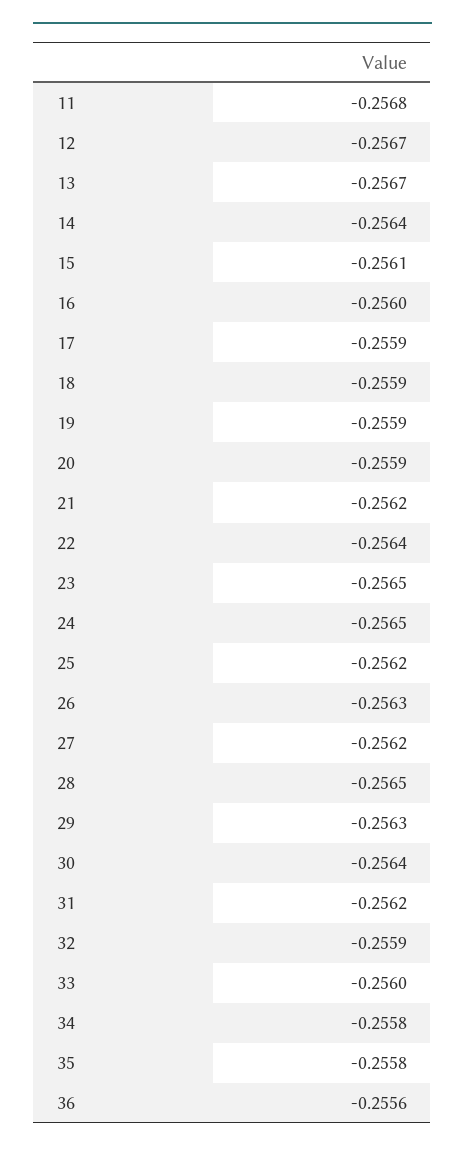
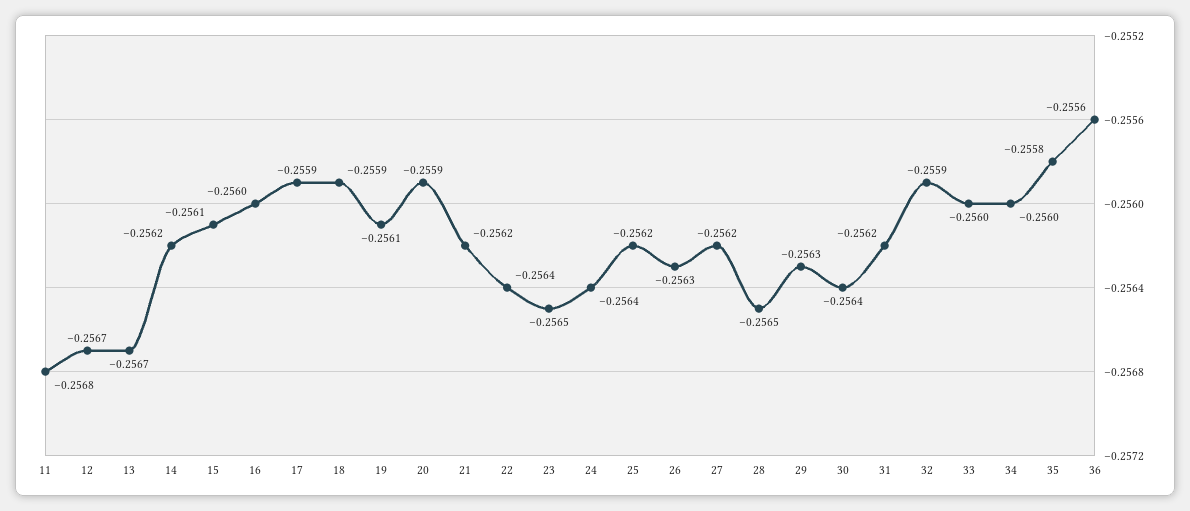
  {
    "11": -0.2568,
    "12": -0.2567,
    "13": -0.2567,
-   "14": -0.2564,
+   "14": -0.2562,
    "15": -0.2561,
    "16": -0.256,
    "17": -0.2559,
    "18": -0.2559,
-   "19": -0.2559,
+   "19": -0.2561,
    "20": -0.2559,
    "21": -0.2562,
    "22": -0.2564,
    "23": -0.2565,
-   "24": -0.2565,
+   "24": -0.2564,
    "25": -0.2562,
    "26": -0.2563,
    "27": -0.2562,
    "28": -0.2565,
    "29": -0.2563,
    "30": -0.2564,
    "31": -0.2562,
    "32": -0.2559,
    "33": -0.256,
-   "34": -0.2558,
+   "34": -0.256,
    "35": -0.2558,
    "36": -0.2556
  }

